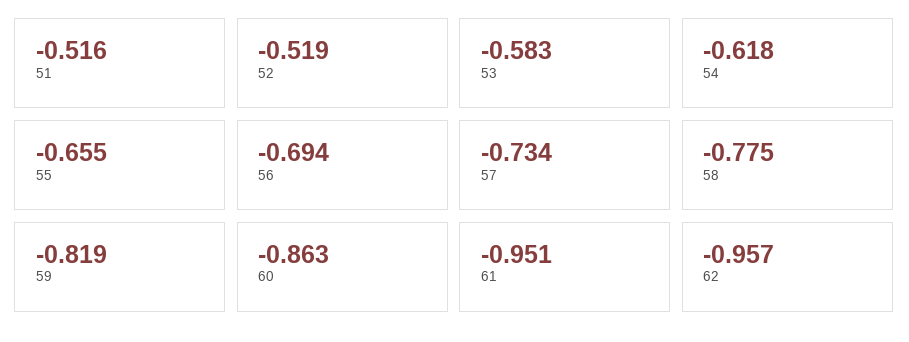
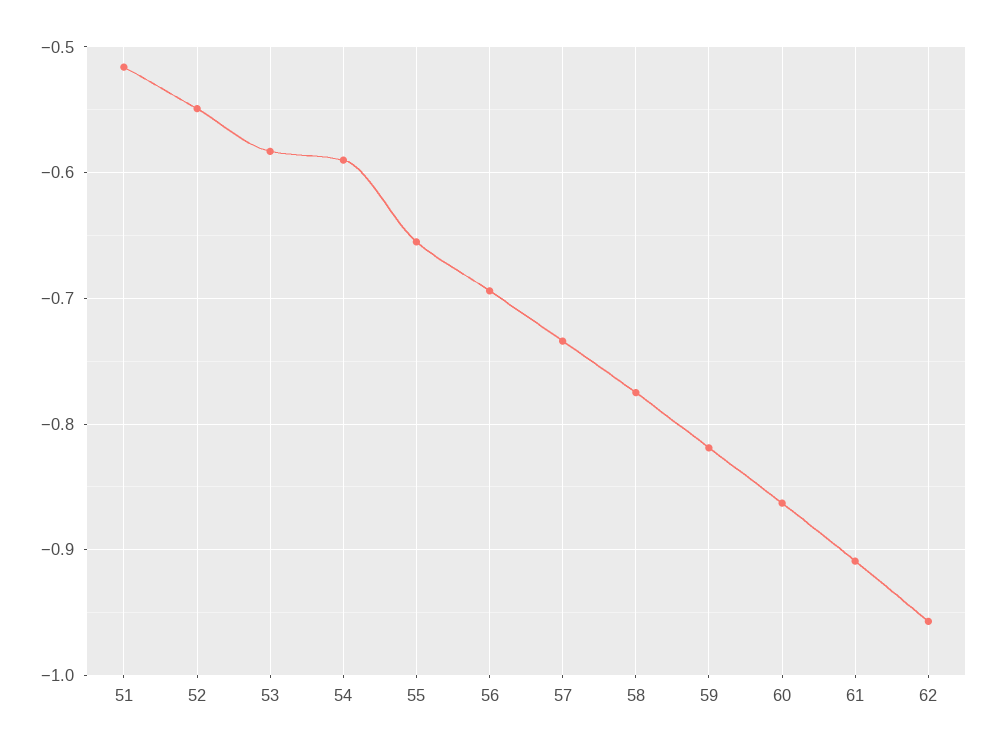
  {
    "51": -0.516,
-   "52": -0.519,
+   "52": -0.55,
    "53": -0.583,
-   "54": -0.618,
+   "54": -0.59,
    "55": -0.655,
    "56": -0.694,
    "57": -0.734,
    "58": -0.775,
    "59": -0.819,
    "60": -0.863,
-   "61": -0.951,
+   "61": -0.91,
    "62": -0.957
  }

